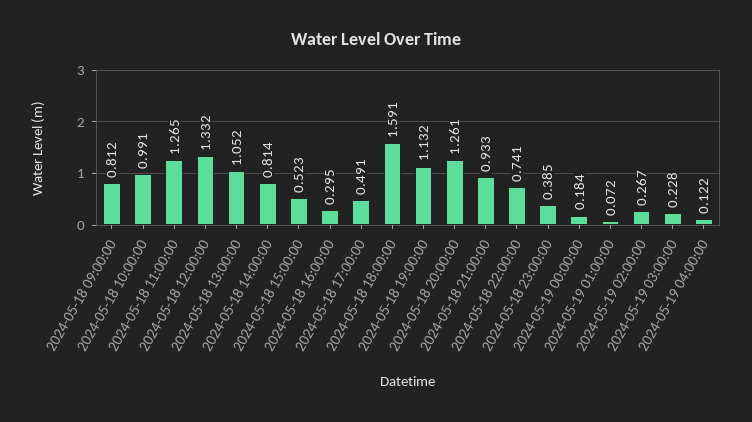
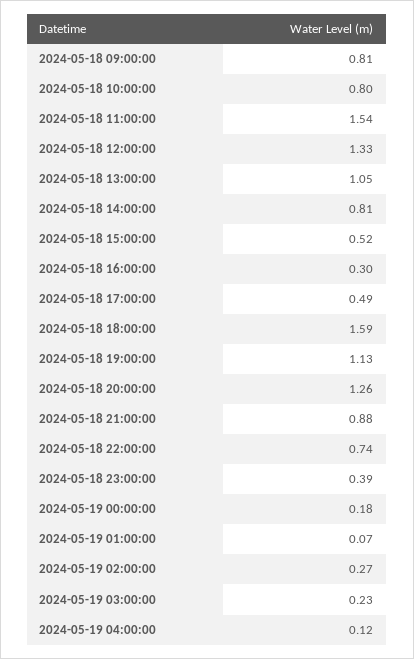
  {
    "2024-05-18 09:00:00": 0.812,
-   "2024-05-18 10:00:00": 0.991,
+   "2024-05-18 10:00:00": 0.8,
-   "2024-05-18 11:00:00": 1.265,
+   "2024-05-18 11:00:00": 1.54,
    "2024-05-18 12:00:00": 1.332,
    "2024-05-18 13:00:00": 1.052,
    "2024-05-18 14:00:00": 0.814,
    "2024-05-18 15:00:00": 0.523,
    "2024-05-18 16:00:00": 0.295,
    "2024-05-18 17:00:00": 0.491,
    "2024-05-18 18:00:00": 1.591,
    "2024-05-18 19:00:00": 1.132,
    "2024-05-18 20:00:00": 1.261,
-   "2024-05-18 21:00:00": 0.933,
+   "2024-05-18 21:00:00": 0.88,
    "2024-05-18 22:00:00": 0.741,
    "2024-05-18 23:00:00": 0.385,
    "2024-05-19 00:00:00": 0.184,
    "2024-05-19 01:00:00": 0.072,
    "2024-05-19 02:00:00": 0.267,
    "2024-05-19 03:00:00": 0.228,
    "2024-05-19 04:00:00": 0.122
  }

